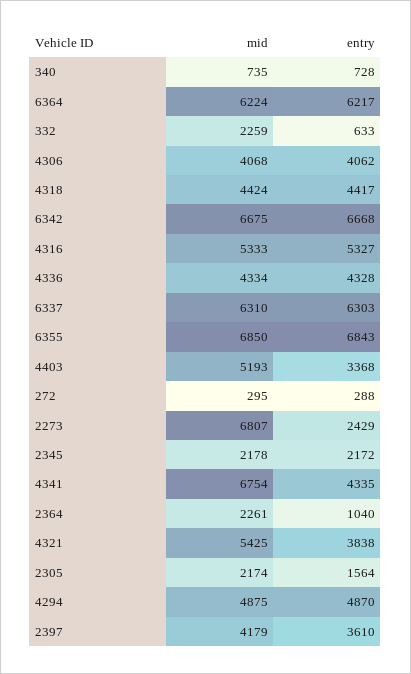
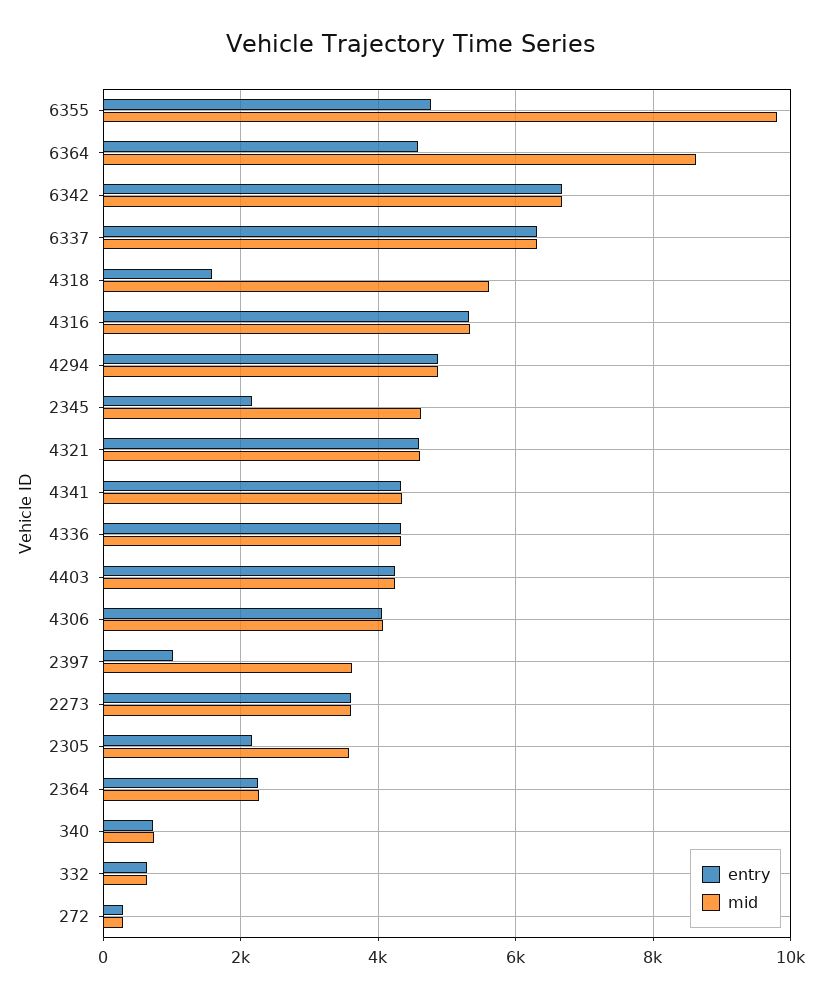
  {
    "mid": {
      "340": 735,
-     "6364": 6224,
+     "6364": 8600,
-     "332": 2259,
+     "332": 600,
      "4306": 4068,
-     "4318": 4424,
+     "4318": 5600,
      "6342": 6675,
      "4316": 5333,
      "4336": 4334,
      "6337": 6310,
-     "6355": 6850,
+     "6355": 9800,
-     "4403": 5193,
+     "4403": 4200,
      "272": 295,
-     "2273": 6807,
+     "2273": 3600,
-     "2345": 2178,
+     "2345": 4600,
-     "4341": 6754,
+     "4341": 4400,
      "2364": 2261,
-     "4321": 5425,
+     "4321": 4600,
-     "2305": 2174,
+     "2305": 3600,
      "4294": 4875,
-     "2397": 4179
+     "2397": 3600
    },
    "entry": {
      "340": 728,
-     "6364": 6217,
+     "6364": 4600,
      "332": 633,
      "4306": 4062,
-     "4318": 4417,
+     "4318": 1600,
      "6342": 6668,
      "4316": 5327,
      "4336": 4328,
      "6337": 6303,
-     "6355": 6843,
+     "6355": 4800,
-     "4403": 3368,
+     "4403": 4200,
      "272": 288,
-     "2273": 2429,
+     "2273": 3600,
      "2345": 2172,
      "4341": 4335,
-     "2364": 1040,
+     "2364": 2200,
-     "4321": 3838,
+     "4321": 4600,
-     "2305": 1564,
+     "2305": 2200,
      "4294": 4870,
-     "2397": 3610
+     "2397": 1000
    }
  }

